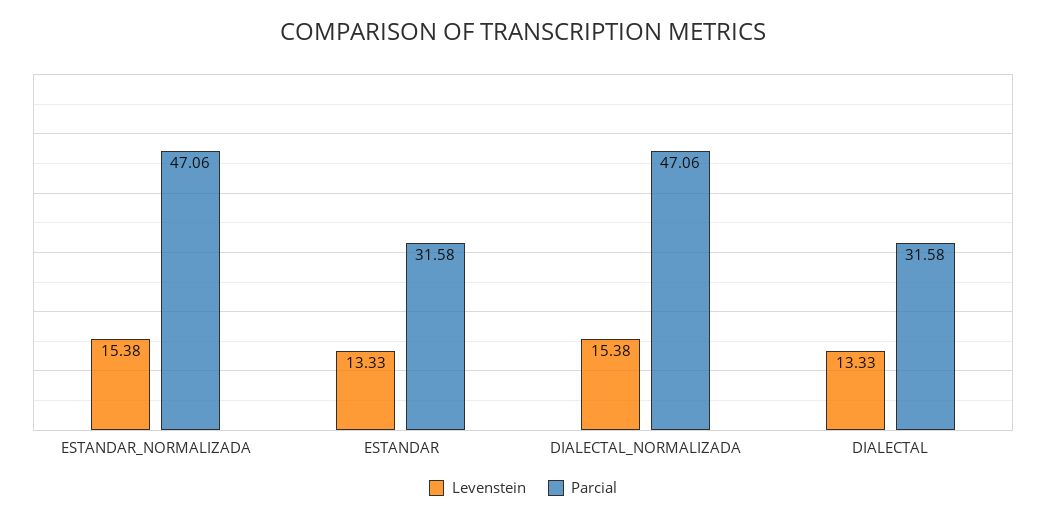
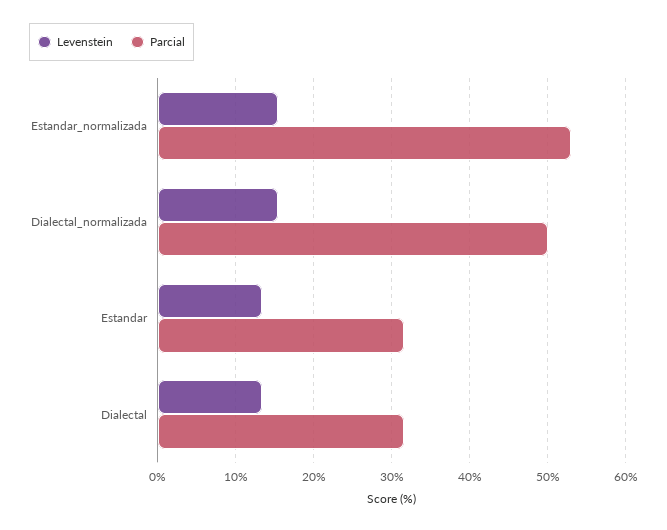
  {
    "Levenstein": {
      "ESTANDAR_NORMALIZADA": 15.38,
      "ESTANDAR": 13.33,
      "DIALECTAL_NORMALIZADA": 15.38,
      "DIALECTAL": 13.33
    },
    "Parcial": {
-     "ESTANDAR_NORMALIZADA": 47.06,
+     "ESTANDAR_NORMALIZADA": 53,
      "ESTANDAR": 31.58,
-     "DIALECTAL_NORMALIZADA": 47.06,
+     "DIALECTAL_NORMALIZADA": 50,
      "DIALECTAL": 31.58
    }
  }

